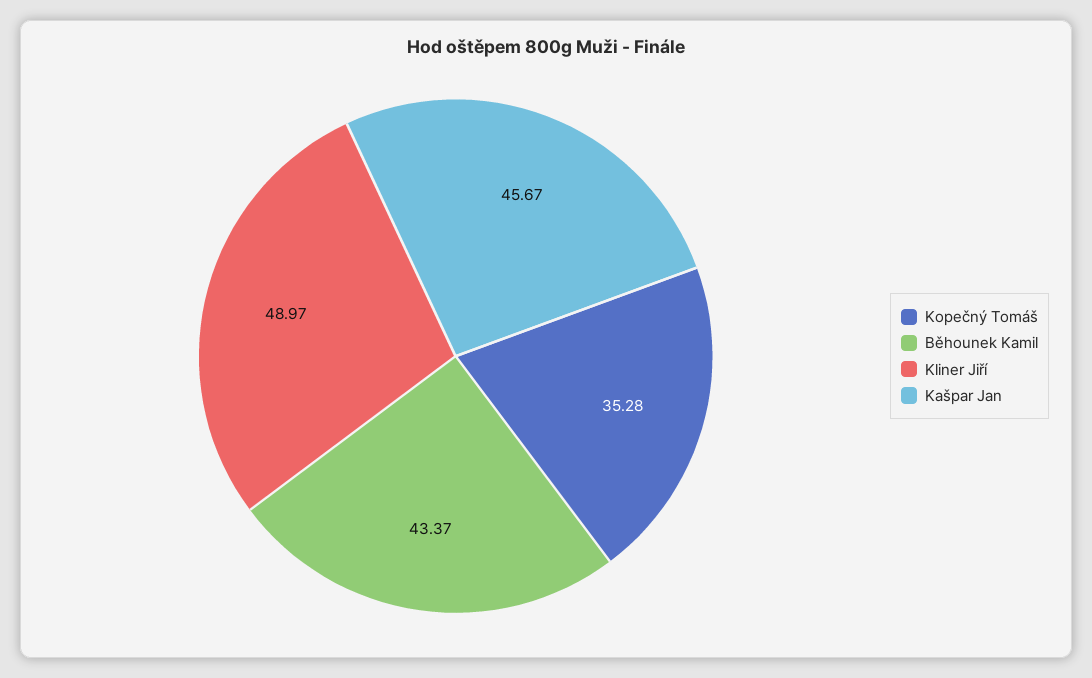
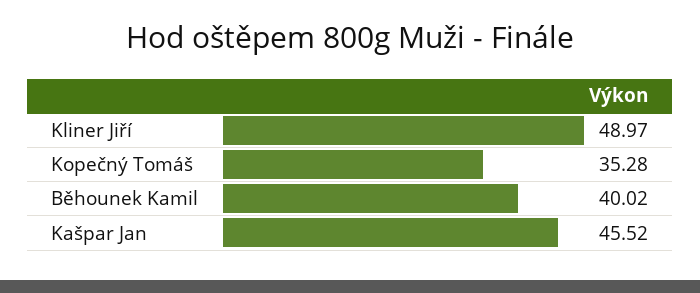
  {
    "Kopečný Tomáš": 35.28,
-   "Běhounek Kamil": 43.37,
+   "Běhounek Kamil": 40.02,
    "Kliner Jiří": 48.97,
-   "Kašpar Jan": 45.67
+   "Kašpar Jan": 45.52
  }

